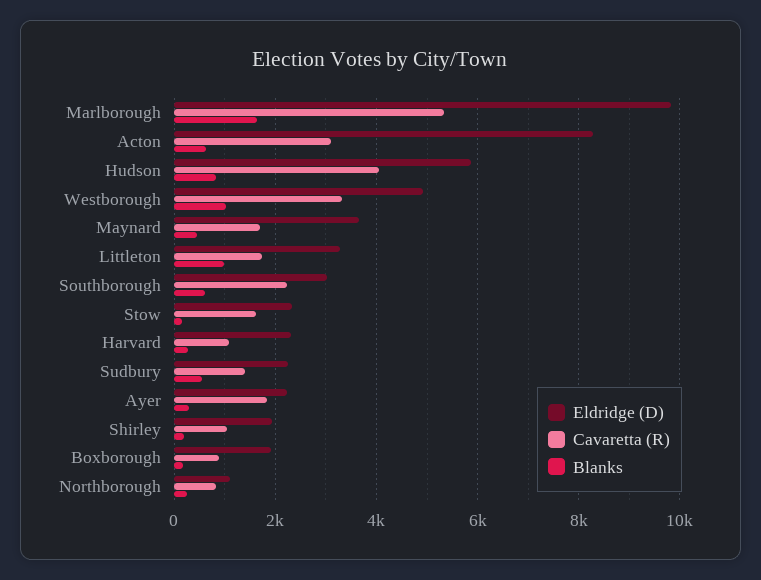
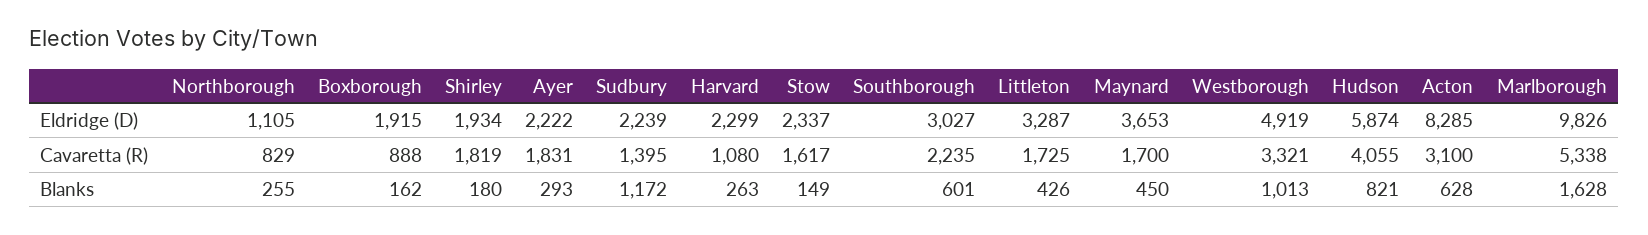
  {
    "Eldridge (D)": {
      "Marlborough": 9826,
      "Acton": 8285,
      "Hudson": 5874,
      "Westborough": 4919,
      "Maynard": 3653,
      "Littleton": 3287,
      "Southborough": 3027,
      "Stow": 2337,
      "Harvard": 2299,
      "Sudbury": 2239,
      "Ayer": 2222,
      "Shirley": 1934,
      "Boxborough": 1915,
      "Northborough": 1105
    },
    "Cavaretta (R)": {
      "Marlborough": 5338,
      "Acton": 3100,
      "Hudson": 4055,
      "Westborough": 3321,
      "Maynard": 1700,
      "Littleton": 1725,
      "Southborough": 2235,
      "Stow": 1617,
      "Harvard": 1080,
      "Sudbury": 1395,
      "Ayer": 1831,
-     "Shirley": 1000,
+     "Shirley": 1819,
      "Boxborough": 888,
      "Northborough": 829
    },
    "Blanks": {
      "Marlborough": 1628,
      "Acton": 628,
      "Hudson": 821,
      "Westborough": 1013,
      "Maynard": 450,
-     "Littleton": 1000,
+     "Littleton": 426,
      "Southborough": 601,
      "Stow": 149,
      "Harvard": 263,
-     "Sudbury": 600,
+     "Sudbury": 1172,
      "Ayer": 293,
      "Shirley": 180,
      "Boxborough": 162,
      "Northborough": 255
    }
  }

